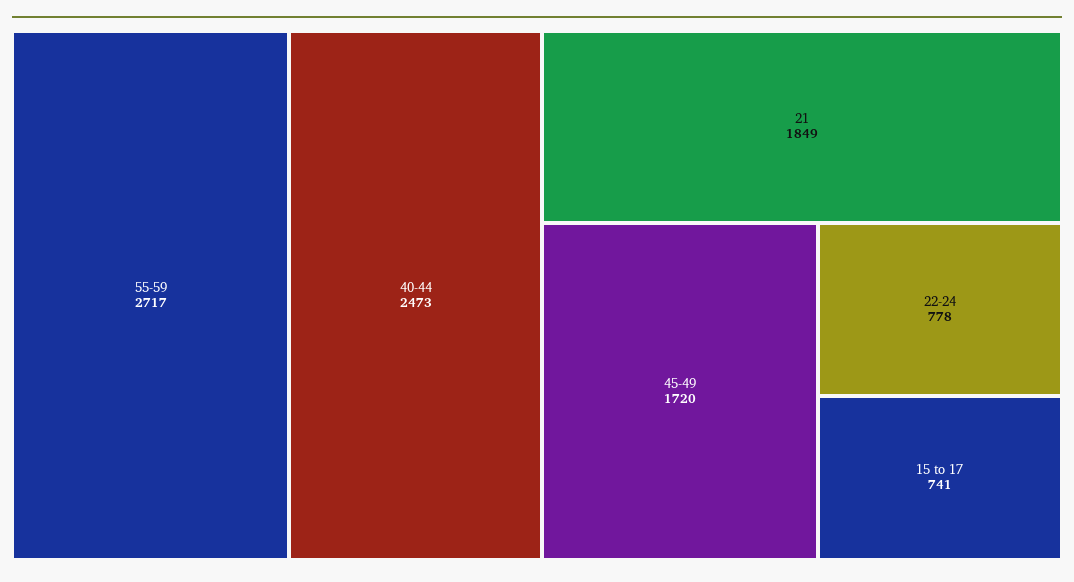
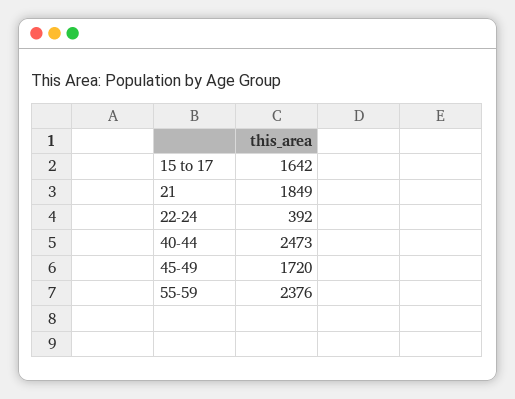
  {
-   "55-59": 2717,
+   "55-59": 2376,
    "40-44": 2473,
    "21": 1849,
    "45-49": 1720,
-   "22-24": 778,
+   "22-24": 392,
-   "15 to 17": 741
+   "15 to 17": 1642
  }

